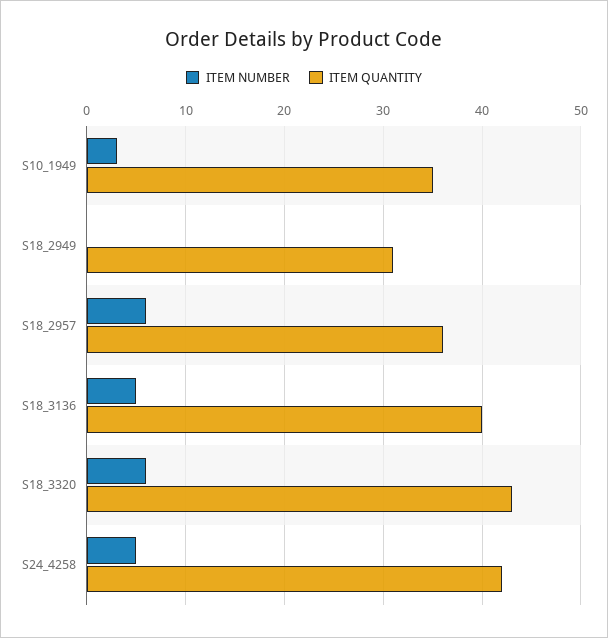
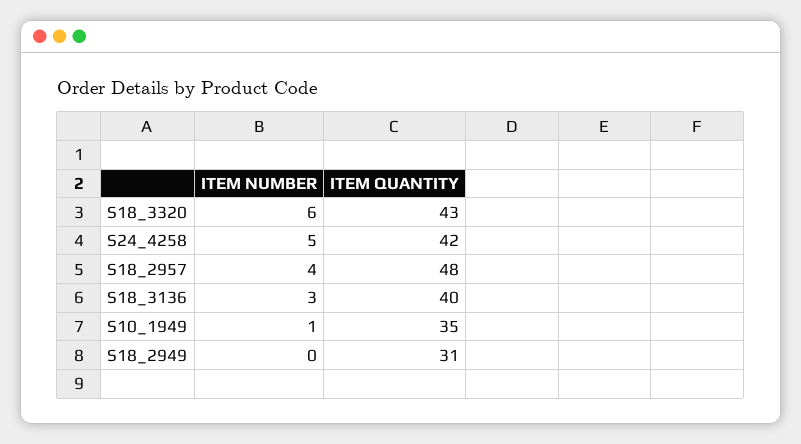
  {
    "ITEM NUMBER": {
-     "S10_1949": 3,
+     "S10_1949": 1,
      "S18_2949": 0,
-     "S18_2957": 6,
+     "S18_2957": 4,
-     "S18_3136": 5,
+     "S18_3136": 3,
      "S18_3320": 6,
      "S24_4258": 5
    },
    "ITEM QUANTITY": {
      "S10_1949": 35,
      "S18_2949": 31,
-     "S18_2957": 36,
+     "S18_2957": 48,
      "S18_3136": 40,
      "S18_3320": 43,
      "S24_4258": 42
    }
  }

